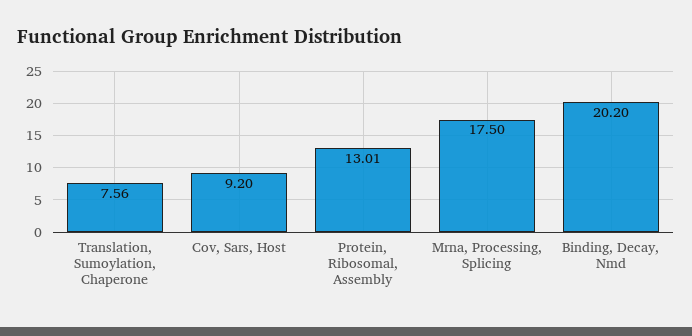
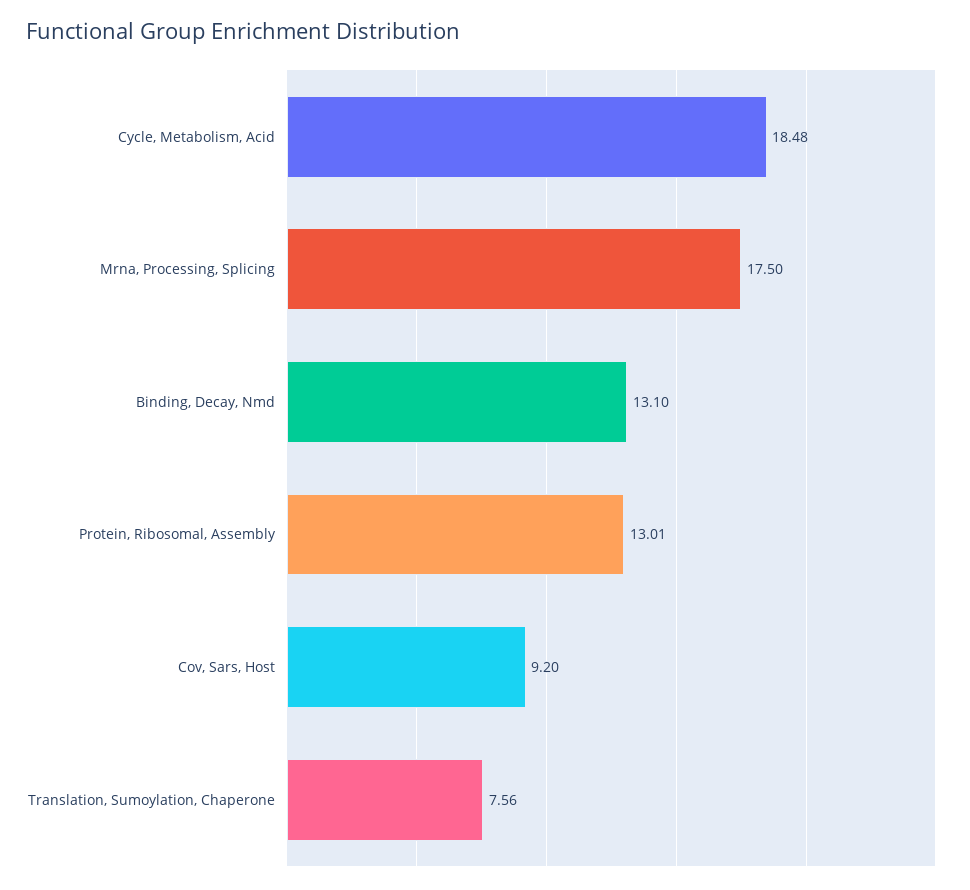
  {
    "Translation, Sumoylation, Chaperone": 7.56,
    "Cov, Sars, Host": 9.2,
    "Protein, Ribosomal, Assembly": 13.01,
    "Mrna, Processing, Splicing": 17.5,
-   "Binding, Decay, Nmd": 20.2
+   "Binding, Decay, Nmd": 13.1,
+   "Cycle, Metabolism, Acid": 18.48
  }

